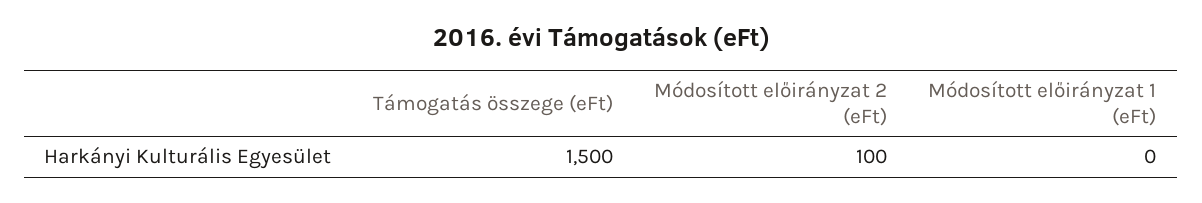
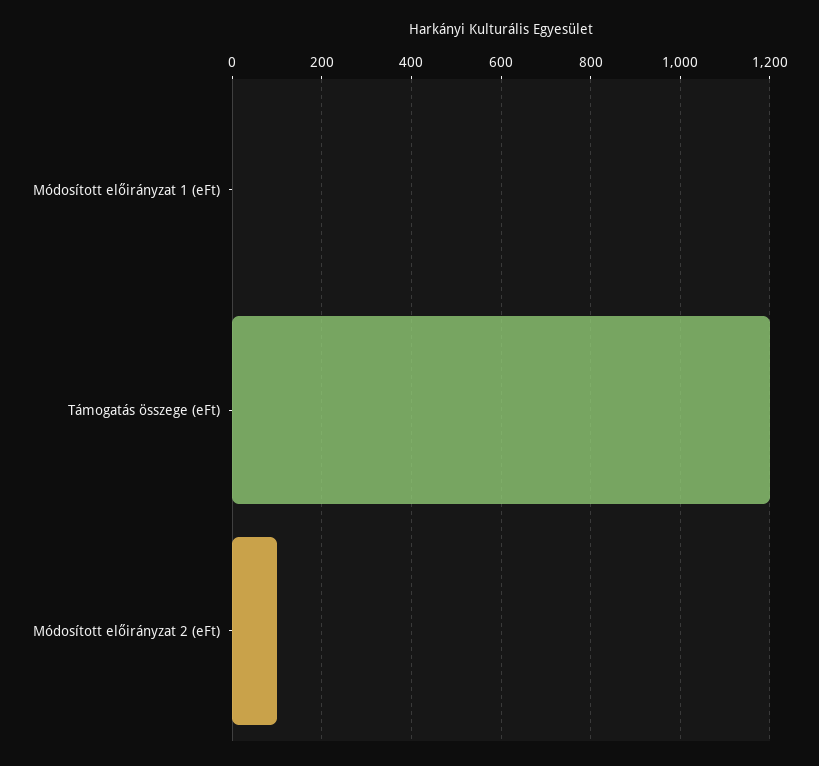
  {
-   "Támogatás összege (eFt)": 1500,
+   "Támogatás összege (eFt)": 1200,
    "Módosított előirányzat 2 (eFt)": 100,
    "Módosított előirányzat 1 (eFt)": 0
  }

